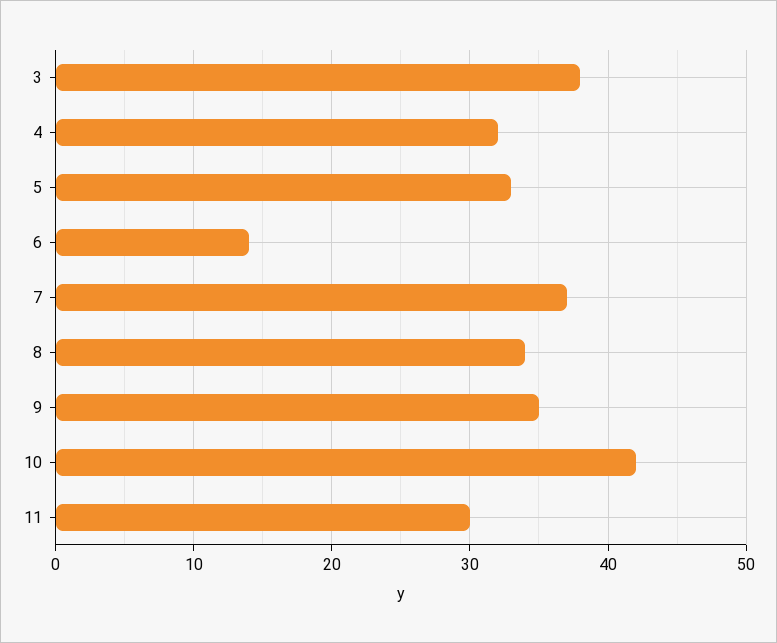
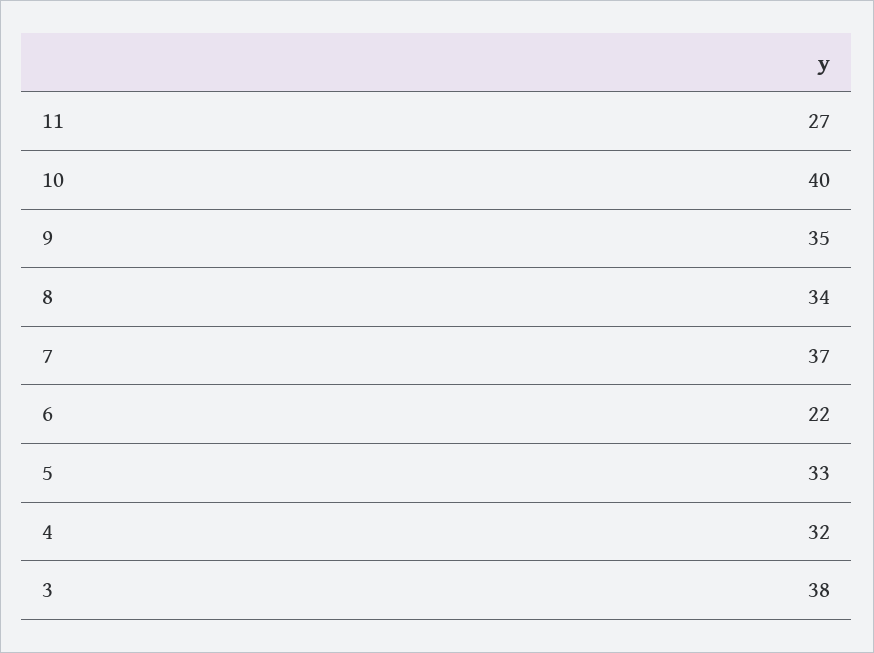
  {
    "3": 38,
    "4": 32,
    "5": 33,
-   "6": 14,
+   "6": 22,
    "7": 37,
    "8": 34,
    "9": 35,
-   "10": 42,
+   "10": 40,
-   "11": 30
+   "11": 27
  }

